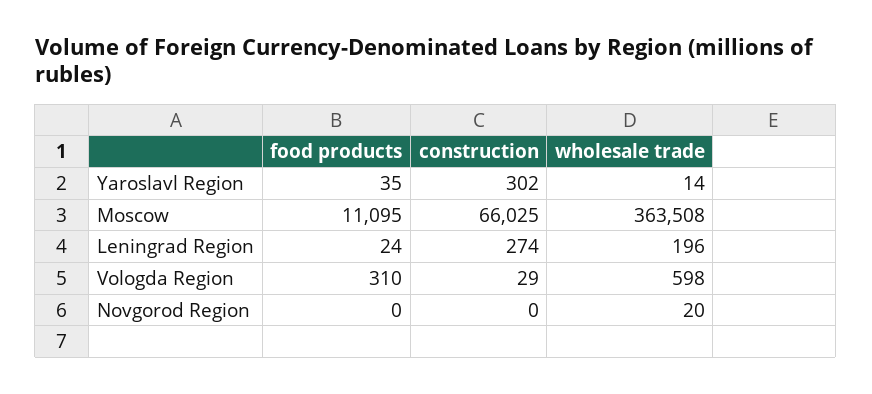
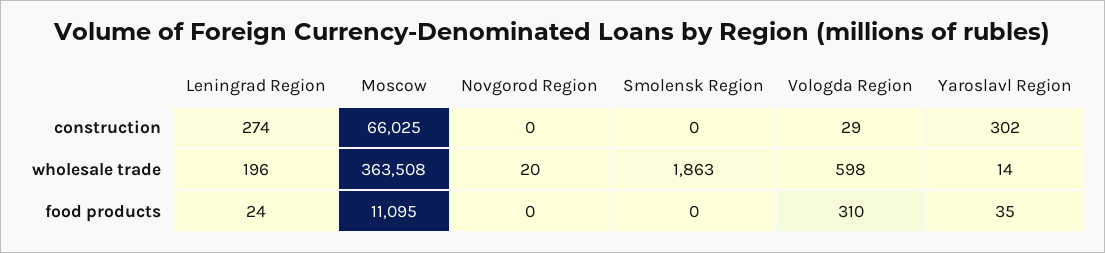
  {
    "food products": {
      "Yaroslavl Region": 35,
      "Moscow": 11095,
      "Leningrad Region": 24,
      "Vologda Region": 310,
-     "Novgorod Region": 0
+     "Novgorod Region": 0,
+     "Smolensk Region": 0
    },
    "construction": {
      "Yaroslavl Region": 302,
      "Moscow": 66025,
      "Leningrad Region": 274,
      "Vologda Region": 29,
-     "Novgorod Region": 0
+     "Novgorod Region": 0,
+     "Smolensk Region": 0
    },
    "wholesale trade": {
      "Yaroslavl Region": 14,
      "Moscow": 363508,
      "Leningrad Region": 196,
      "Vologda Region": 598,
-     "Novgorod Region": 20
+     "Novgorod Region": 20,
+     "Smolensk Region": 1863
    }
  }

